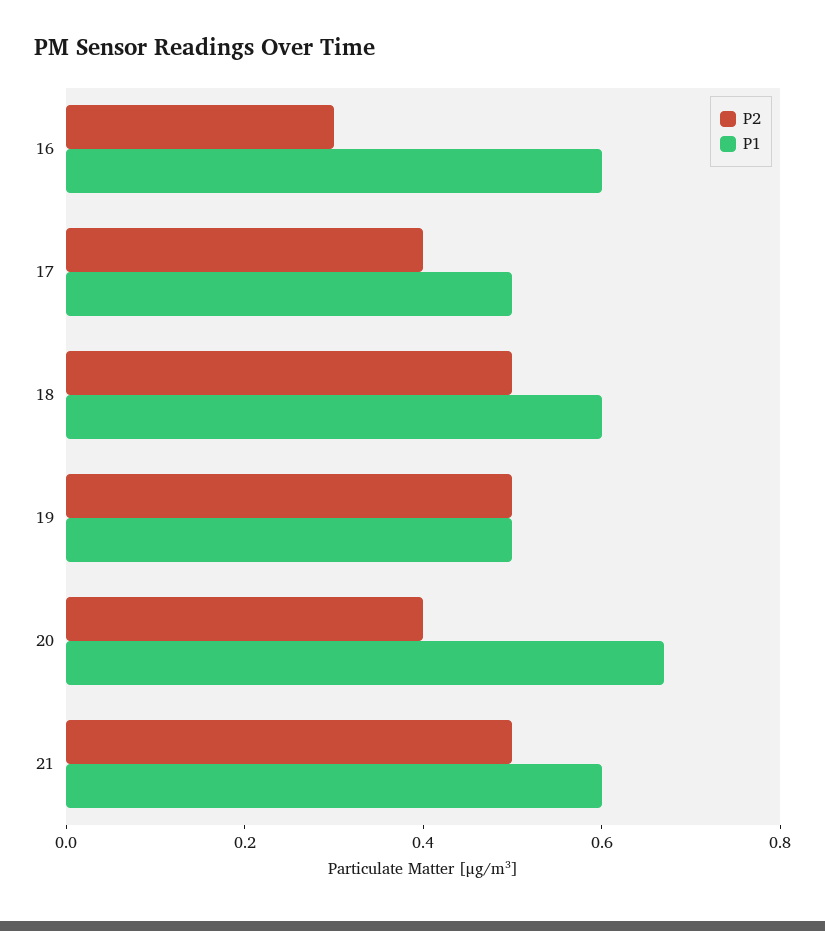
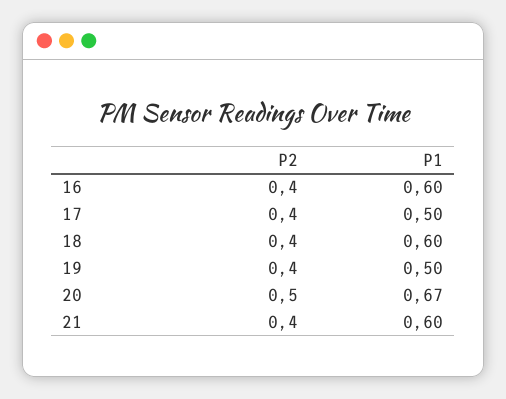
  {
    "P2": {
-     "16": 0.3,
+     "16": 0.4,
      "17": 0.4,
-     "18": 0.5,
+     "18": 0.4,
-     "19": 0.5,
+     "19": 0.4,
-     "20": 0.4,
+     "20": 0.5,
-     "21": 0.5
+     "21": 0.4
    },
    "P1": {
      "16": 0.6,
      "17": 0.5,
      "18": 0.6,
      "19": 0.5,
      "20": 0.67,
      "21": 0.6
    }
  }

